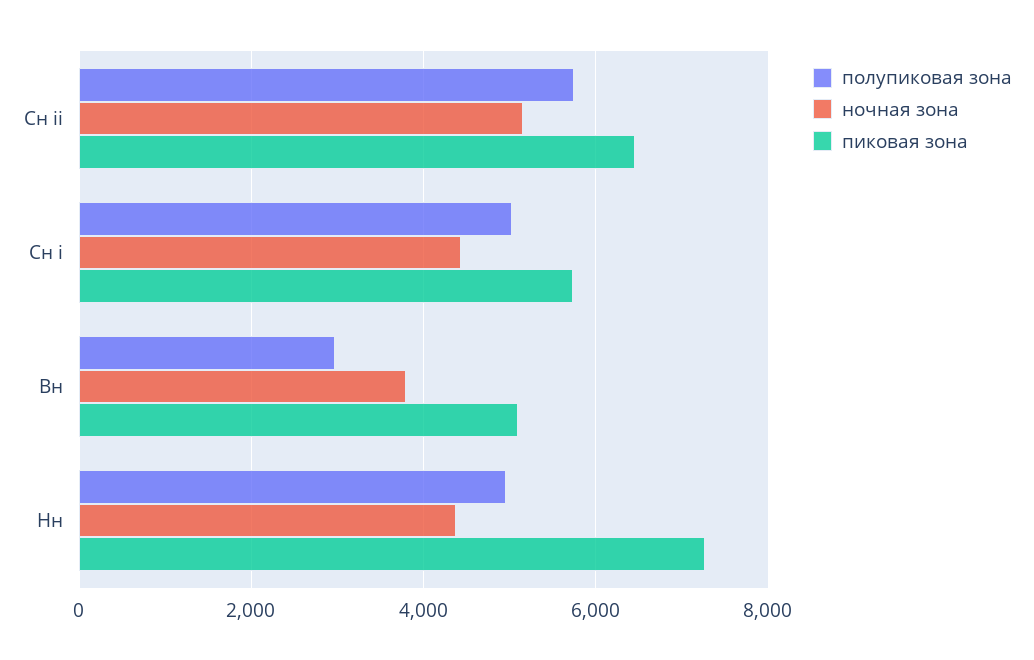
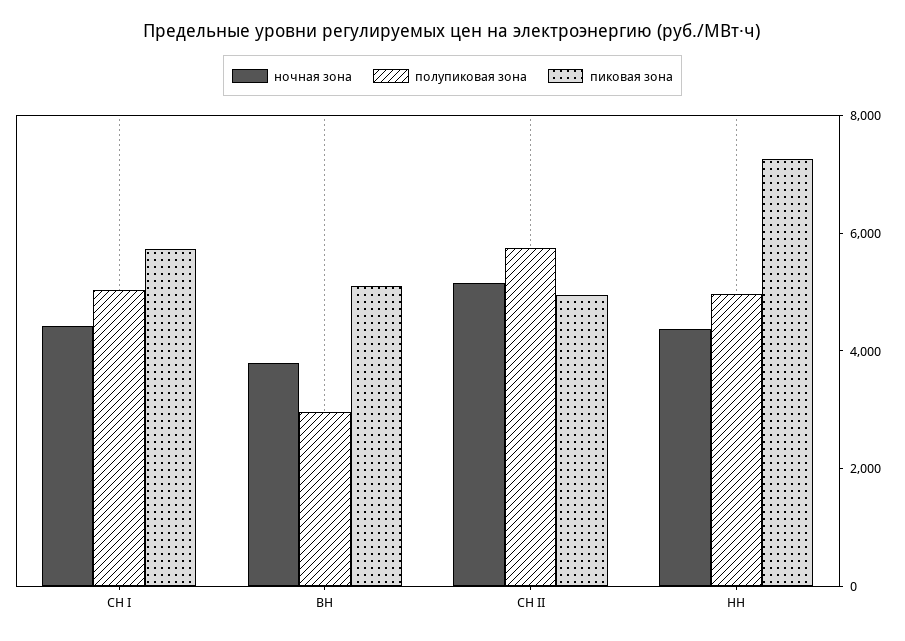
  {
    "полупиковая зона": {
      "Сн ii": 5800,
      "Сн i": 5000,
      "Вн": 3000,
      "Нн": 5000
    },
    "ночная зона": {
      "Сн ii": 5200,
      "Сн i": 4400,
      "Вн": 3800,
      "Нн": 4400
    },
    "пиковая зона": {
-     "Сн ii": 6400,
+     "Сн ii": 5000,
      "Сн i": 5800,
      "Вн": 5000,
      "Нн": 7200
    }
  }

